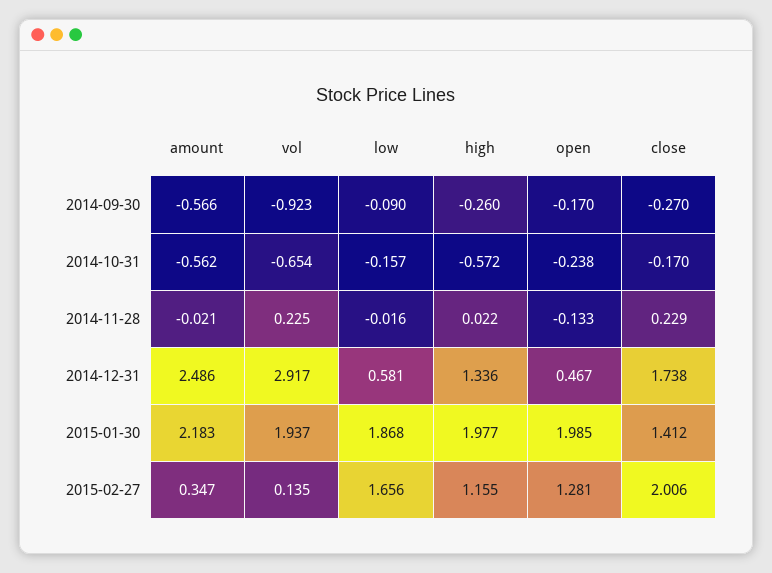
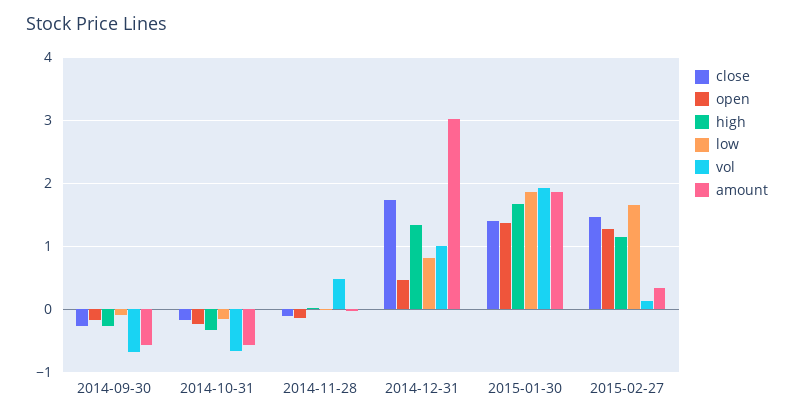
  {
    "amount": {
      "2014-09-30": -0.566,
      "2014-10-31": -0.562,
      "2014-11-28": -0.021,
-     "2014-12-31": 2.486,
+     "2014-12-31": 3,
-     "2015-01-30": 2.183,
+     "2015-01-30": 1.9,
      "2015-02-27": 0.347
    },
    "vol": {
-     "2014-09-30": -0.923,
+     "2014-09-30": -0.7,
      "2014-10-31": -0.654,
-     "2014-11-28": 0.225,
+     "2014-11-28": 0.5,
-     "2014-12-31": 2.917,
+     "2014-12-31": 1,
      "2015-01-30": 1.937,
      "2015-02-27": 0.135
    },
    "low": {
      "2014-09-30": -0.09,
      "2014-10-31": -0.157,
      "2014-11-28": -0.016,
-     "2014-12-31": 0.581,
+     "2014-12-31": 0.8,
      "2015-01-30": 1.868,
      "2015-02-27": 1.656
    },
    "high": {
      "2014-09-30": -0.26,
-     "2014-10-31": -0.572,
+     "2014-10-31": -0.3,
      "2014-11-28": 0.022,
      "2014-12-31": 1.336,
-     "2015-01-30": 1.977,
+     "2015-01-30": 1.7,
      "2015-02-27": 1.155
    },
    "open": {
      "2014-09-30": -0.17,
      "2014-10-31": -0.238,
      "2014-11-28": -0.133,
      "2014-12-31": 0.467,
-     "2015-01-30": 1.985,
+     "2015-01-30": 1.4,
      "2015-02-27": 1.281
    },
    "close": {
      "2014-09-30": -0.27,
      "2014-10-31": -0.17,
-     "2014-11-28": 0.229,
+     "2014-11-28": -0.1,
      "2014-12-31": 1.738,
      "2015-01-30": 1.412,
-     "2015-02-27": 2.006
+     "2015-02-27": 1.5
    }
  }

